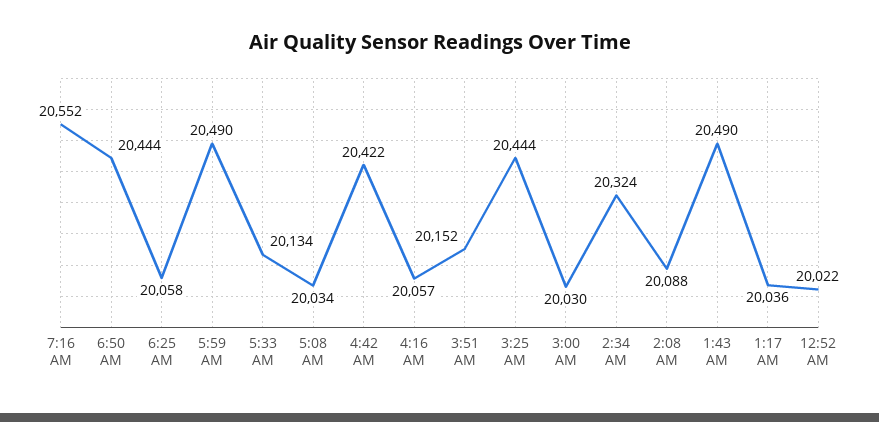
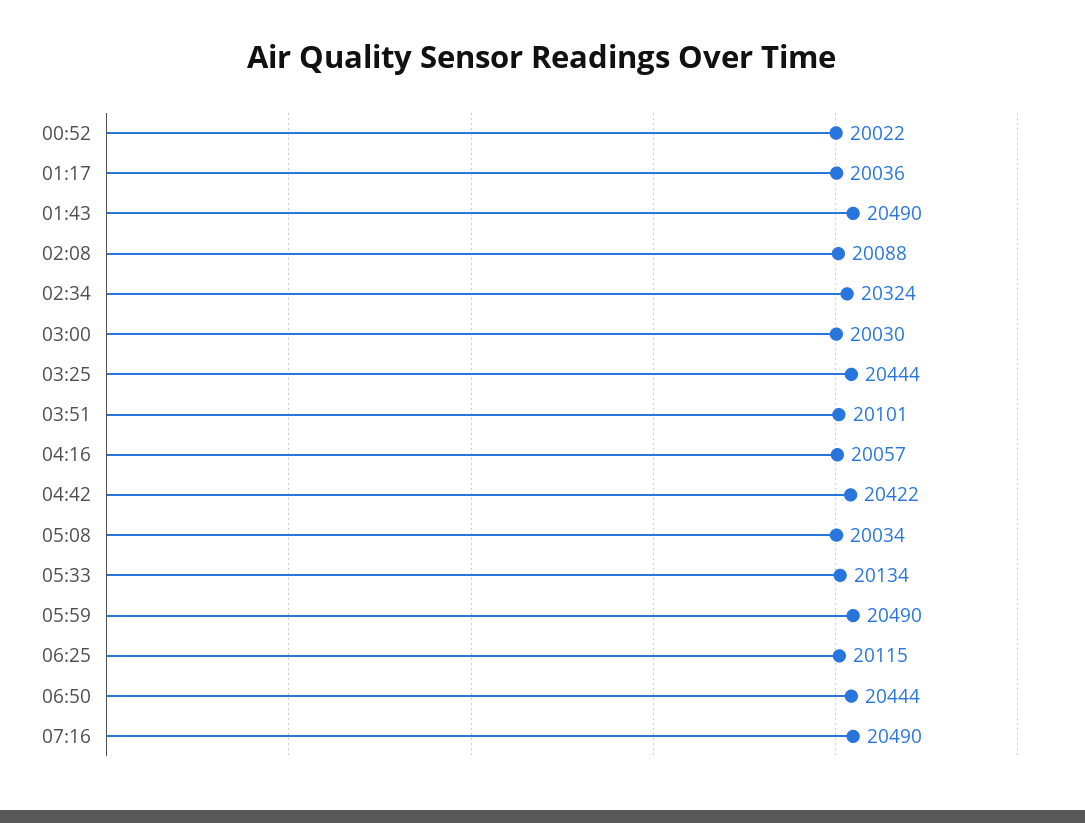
  {
-   "7:16 AM": 20552,
+   "7:16 AM": 20490,
    "6:50 AM": 20444,
-   "6:25 AM": 20058,
+   "6:25 AM": 20115,
    "5:59 AM": 20490,
    "5:33 AM": 20134,
    "5:08 AM": 20034,
    "4:42 AM": 20422,
    "4:16 AM": 20057,
-   "3:51 AM": 20152,
+   "3:51 AM": 20101,
    "3:25 AM": 20444,
    "3:00 AM": 20030,
    "2:34 AM": 20324,
    "2:08 AM": 20088,
    "1:43 AM": 20490,
    "1:17 AM": 20036,
    "12:52 AM": 20022
  }

